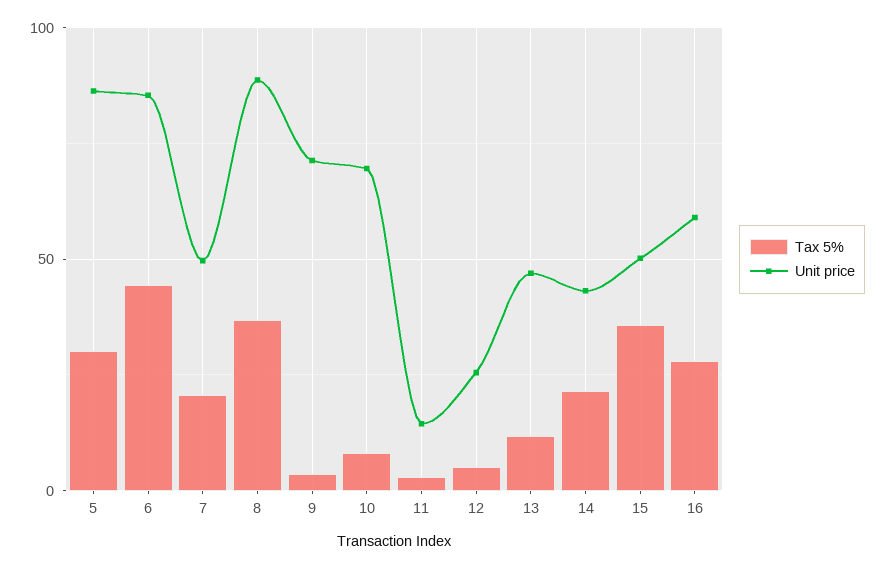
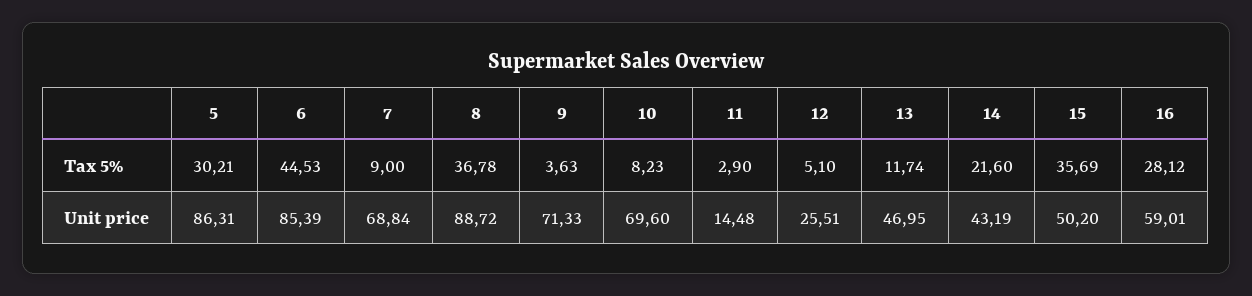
  {
    "Tax 5%": {
      "5": 30.21,
      "6": 44.53,
-     "7": 20,
+     "7": 9,
      "8": 36.78,
      "9": 3.63,
      "10": 8.23,
      "11": 2.9,
      "12": 5.1,
      "13": 11.74,
      "14": 21.6,
      "15": 35.69,
      "16": 28.12
    },
    "Unit price": {
      "5": 86.31,
      "6": 85.39,
-     "7": 50,
+     "7": 68.84,
      "8": 88.72,
      "9": 71.33,
      "10": 69.6,
      "11": 14.48,
      "12": 25.51,
      "13": 46.95,
      "14": 43.19,
      "15": 50.2,
      "16": 59.01
    }
  }

